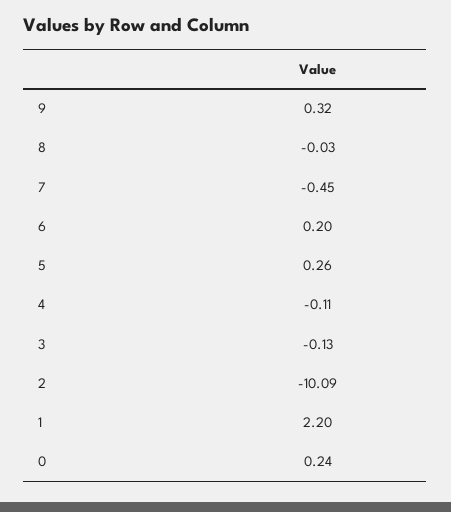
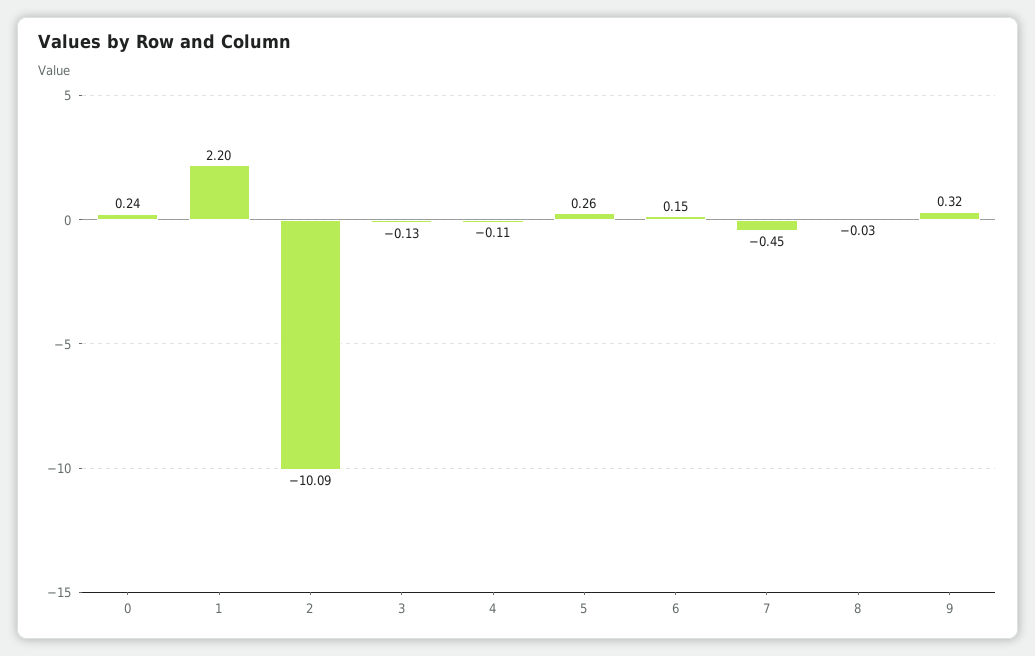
  {
    "9": 0.32,
    "8": -0.03,
    "7": -0.45,
-   "6": 0.2,
+   "6": 0.15,
    "5": 0.26,
    "4": -0.11,
    "3": -0.13,
    "2": -10.09,
    "1": 2.2,
    "0": 0.24
  }

